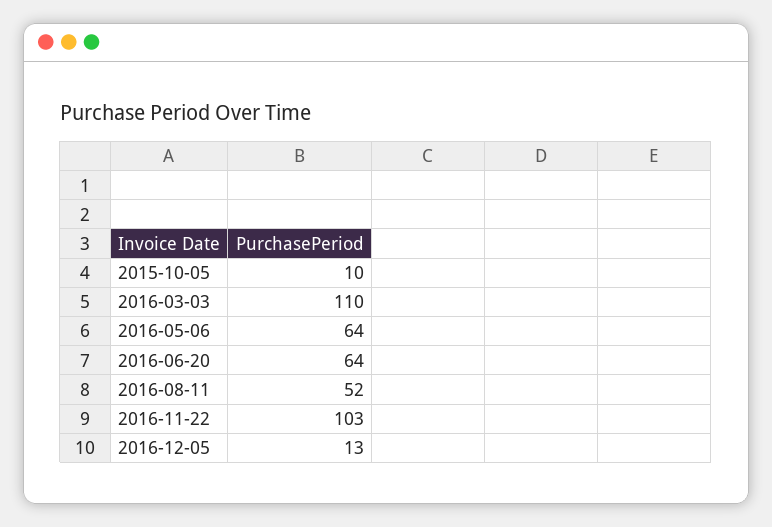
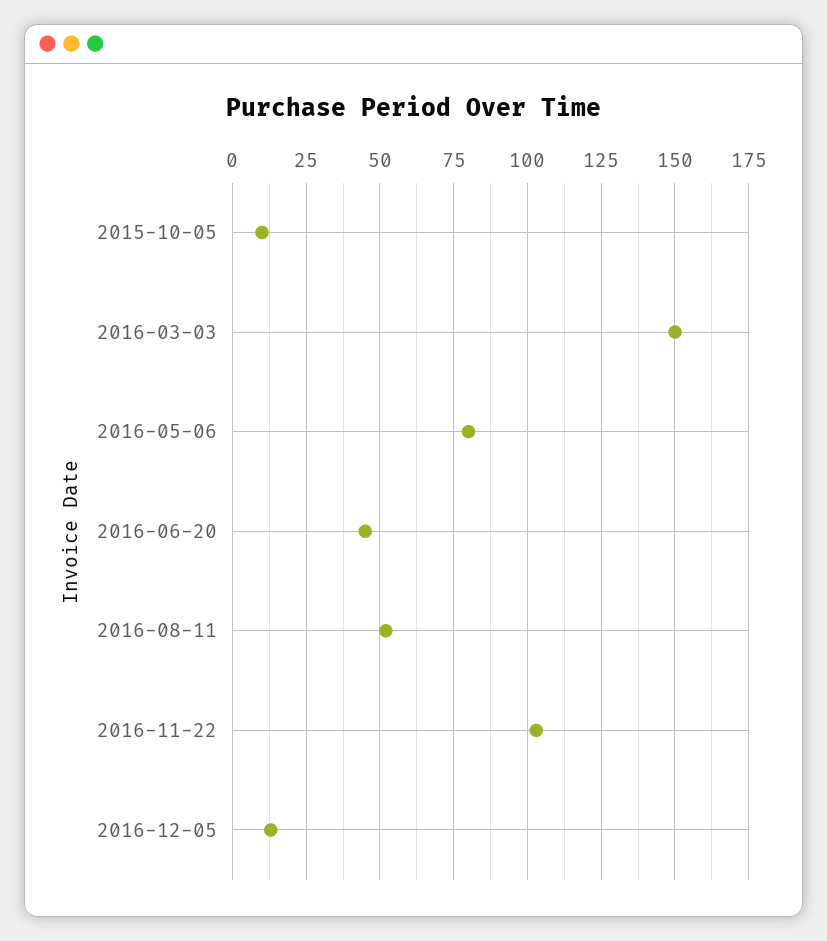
  {
    "2015-10-05": 10,
-   "2016-03-03": 110,
+   "2016-03-03": 150,
-   "2016-05-06": 64,
+   "2016-05-06": 80,
-   "2016-06-20": 64,
+   "2016-06-20": 45,
    "2016-08-11": 52,
    "2016-11-22": 103,
    "2016-12-05": 13
  }

